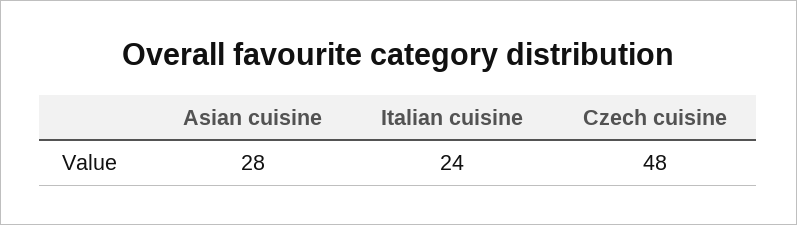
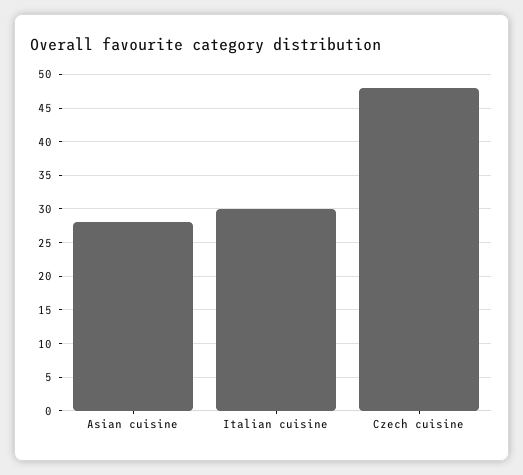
  {
    "Asian cuisine": 28,
-   "Italian cuisine": 24,
+   "Italian cuisine": 30,
    "Czech cuisine": 48
  }

